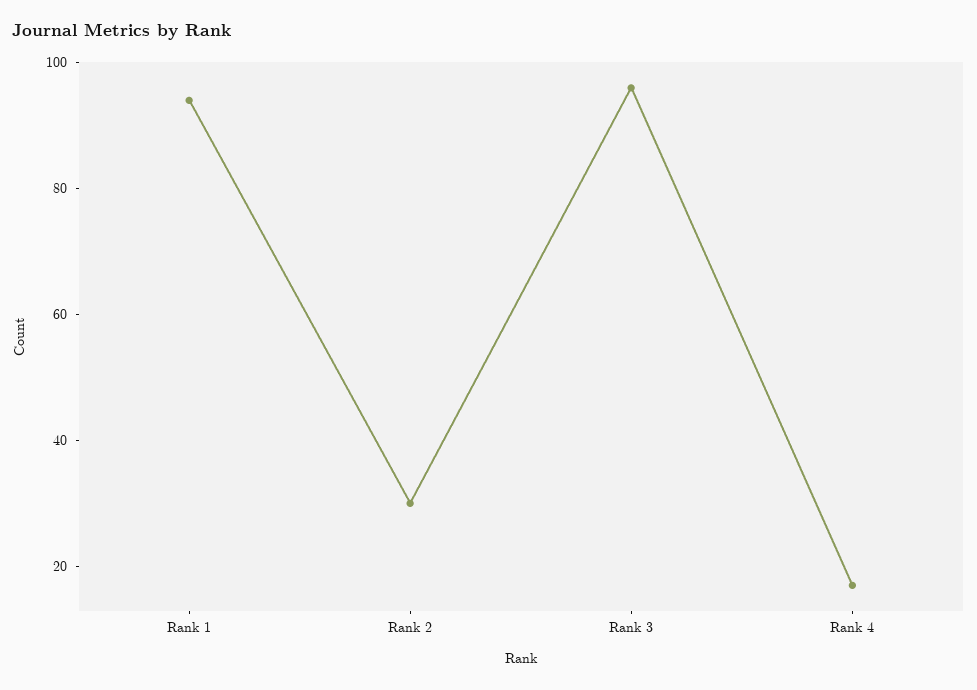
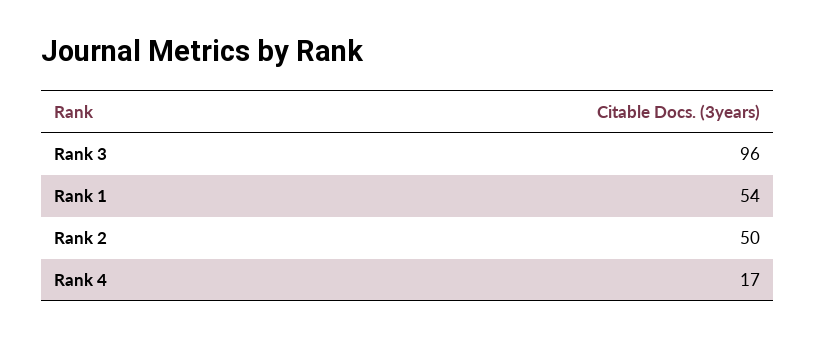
  {
-   "Rank 1": 95,
+   "Rank 1": 54,
-   "Rank 2": 30,
+   "Rank 2": 50,
    "Rank 3": 96,
    "Rank 4": 17
  }

